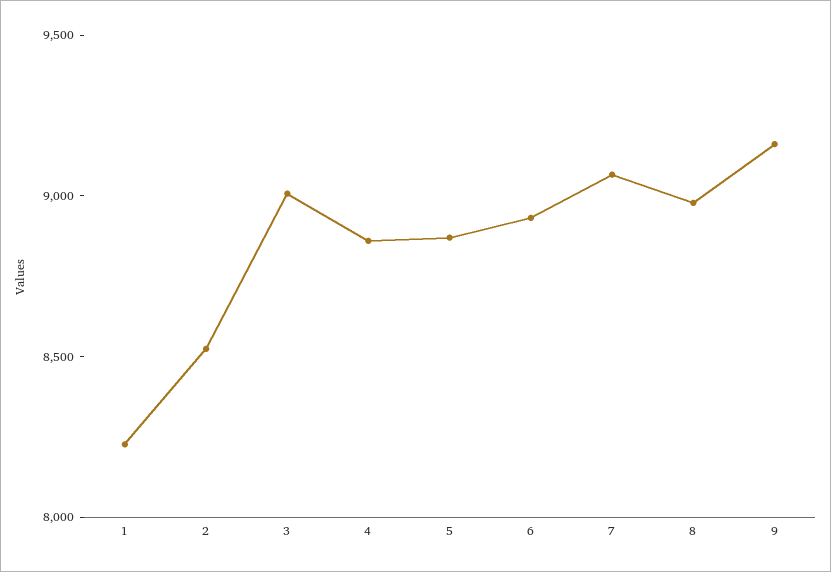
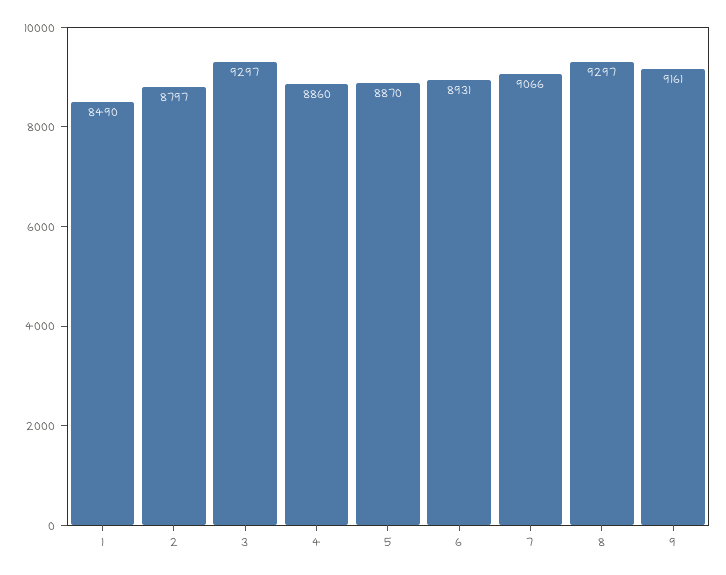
  {
-   "1": 8200,
+   "1": 8490,
-   "2": 8500,
+   "2": 8797,
-   "3": 9000,
+   "3": 9297,
    "4": 8860,
    "5": 8870,
    "6": 8931,
    "7": 9066,
-   "8": 9000,
+   "8": 9297,
    "9": 9161
  }

